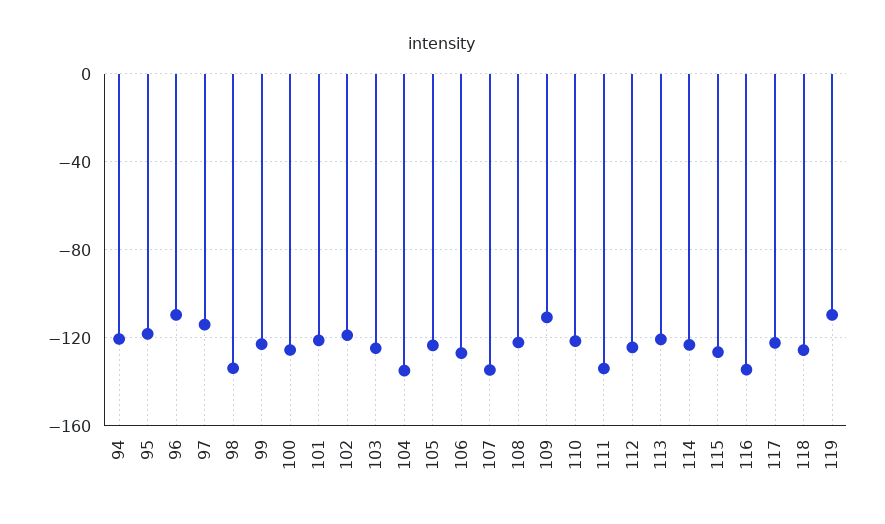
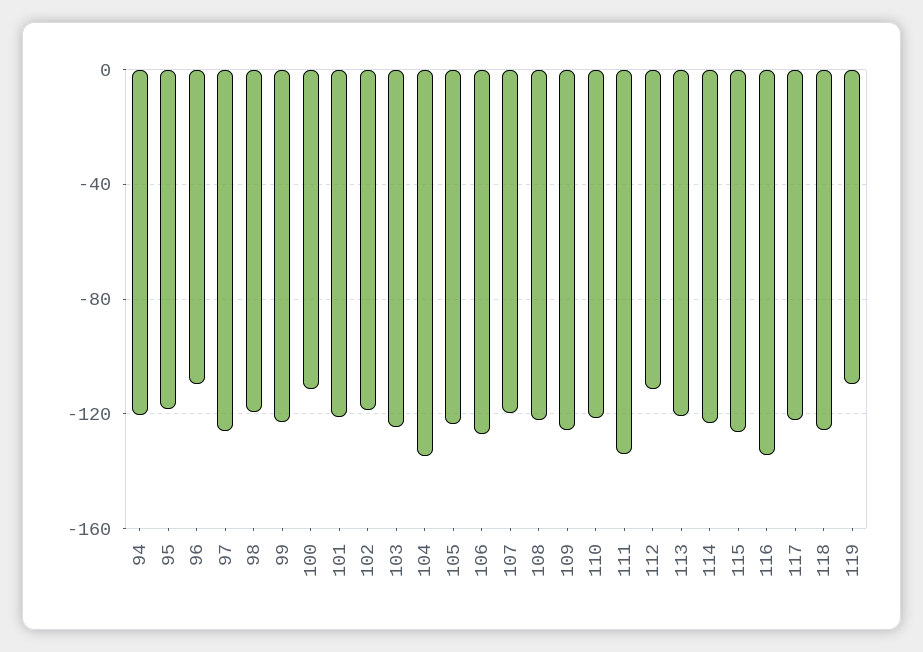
  {
    "94": -120,
    "95": -120,
    "96": -110,
-   "97": -115,
+   "97": -125,
-   "98": -135,
+   "98": -120,
    "99": -125,
-   "100": -125,
+   "100": -110,
    "101": -120,
    "102": -120,
    "103": -125,
    "104": -135,
    "105": -125,
    "106": -125,
-   "107": -135,
+   "107": -120,
    "108": -120,
-   "109": -110,
+   "109": -125,
    "110": -120,
    "111": -135,
-   "112": -125,
+   "112": -110,
    "113": -120,
    "114": -125,
    "115": -125,
    "116": -135,
    "117": -120,
    "118": -125,
    "119": -110
  }

